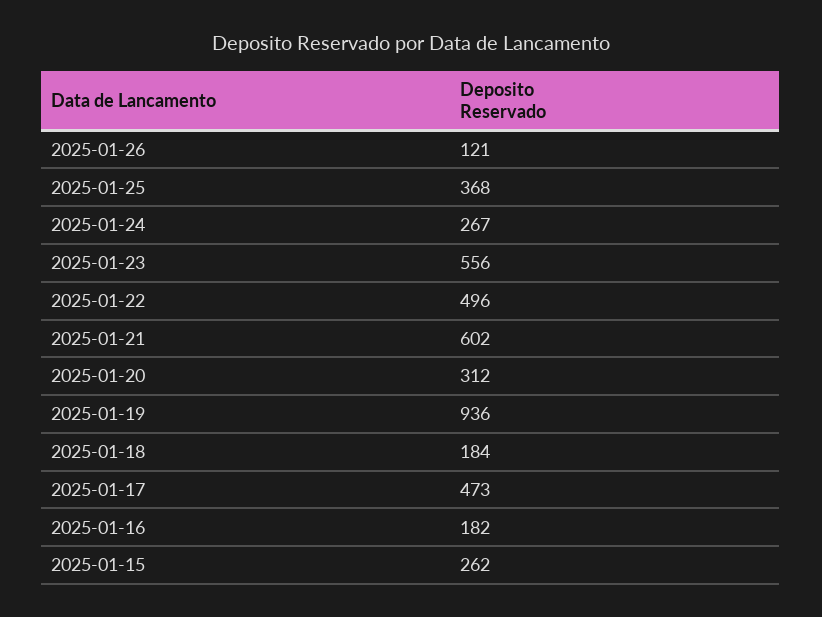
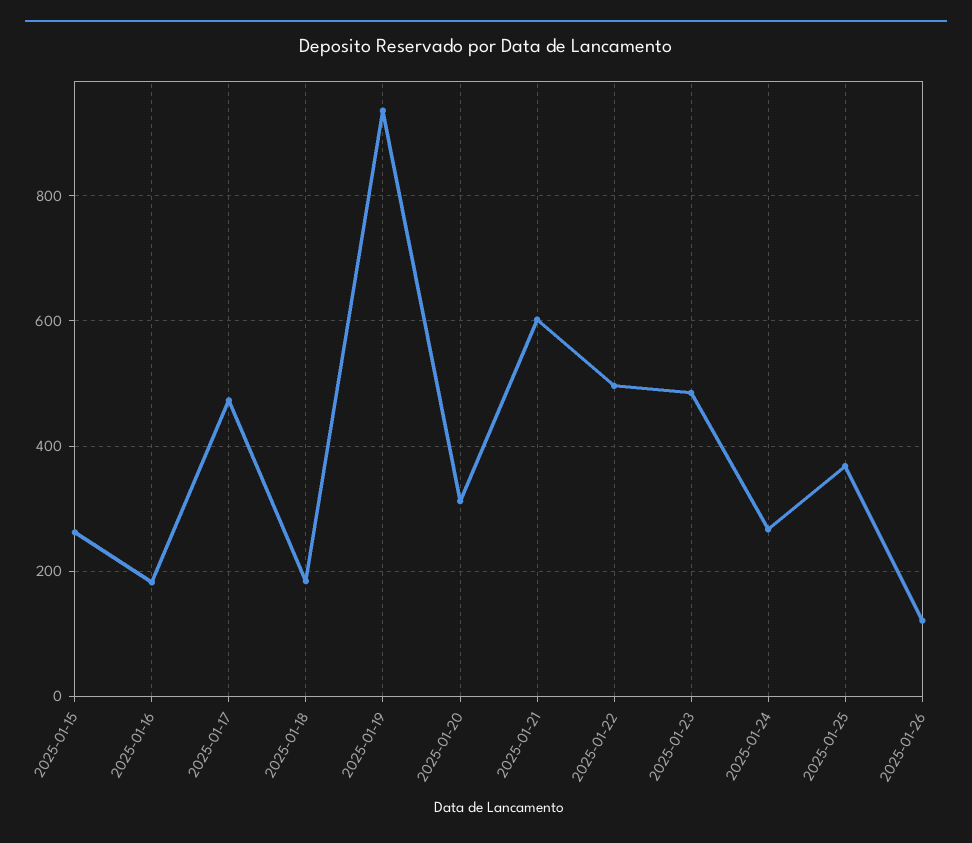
  {
    "2025-01-26": 121,
    "2025-01-25": 368,
    "2025-01-24": 267,
-   "2025-01-23": 556,
+   "2025-01-23": 480,
    "2025-01-22": 496,
    "2025-01-21": 602,
    "2025-01-20": 312,
    "2025-01-19": 936,
    "2025-01-18": 184,
    "2025-01-17": 473,
    "2025-01-16": 182,
    "2025-01-15": 262
  }

